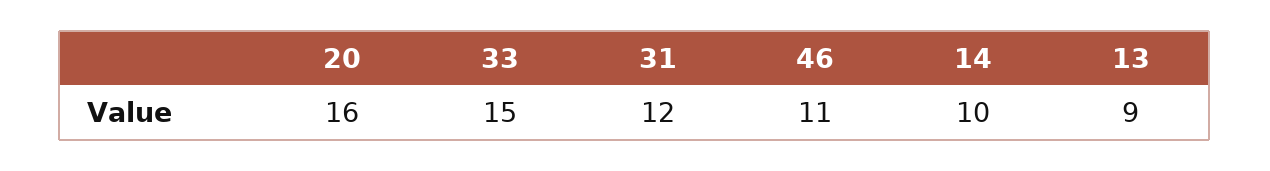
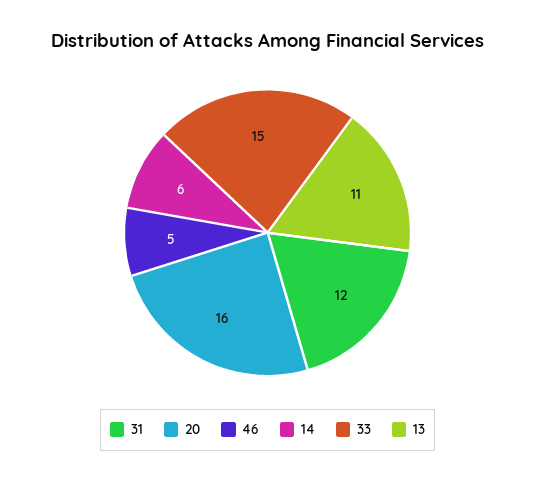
  {
    "20": 16,
    "33": 15,
    "31": 12,
-   "46": 11,
+   "46": 5,
-   "14": 10,
+   "14": 6,
-   "13": 9
+   "13": 11
  }

